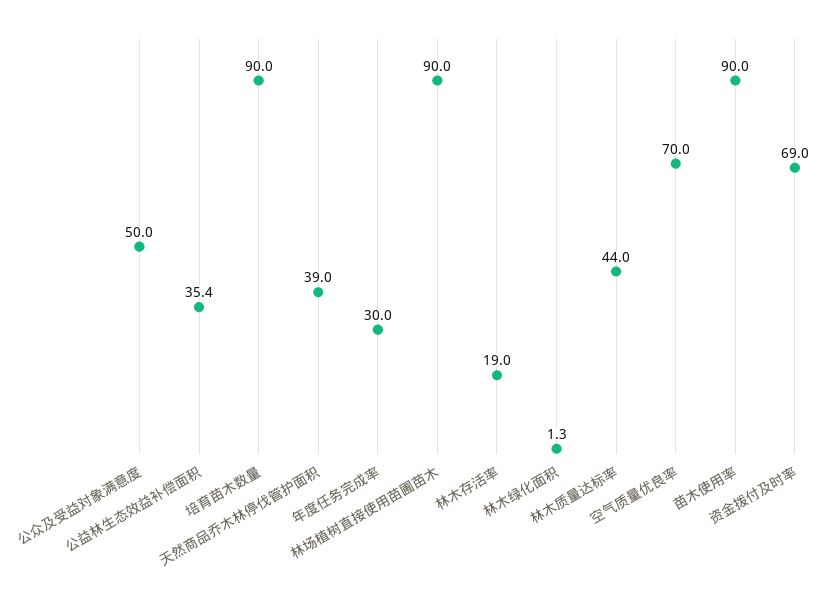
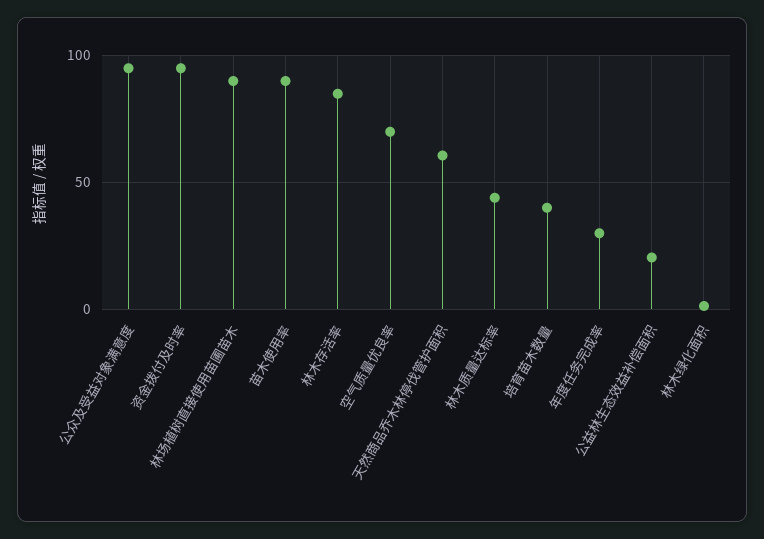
  {
-   "公众及受益对象满意度": 50,
+   "公众及受益对象满意度": 95,
-   "公益林生态效益补偿面积": 35.4,
+   "公益林生态效益补偿面积": 20,
-   "培育苗木数量": 90,
+   "培育苗木数量": 40,
-   "天然商品乔木林停伐管护面积": 39,
+   "天然商品乔木林停伐管护面积": 60,
    "年度任务完成率": 30,
    "林场植树直接使用苗圃苗木": 90,
-   "林木存活率": 19,
+   "林木存活率": 85,
    "林木绿化面积": 1.3,
    "林木质量达标率": 44,
    "空气质量优良率": 70,
    "苗木使用率": 90,
-   "资金拨付及时率": 69
+   "资金拨付及时率": 95
  }

